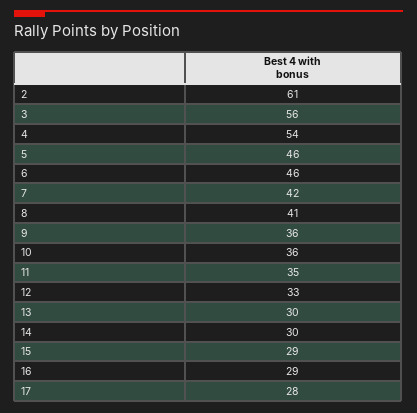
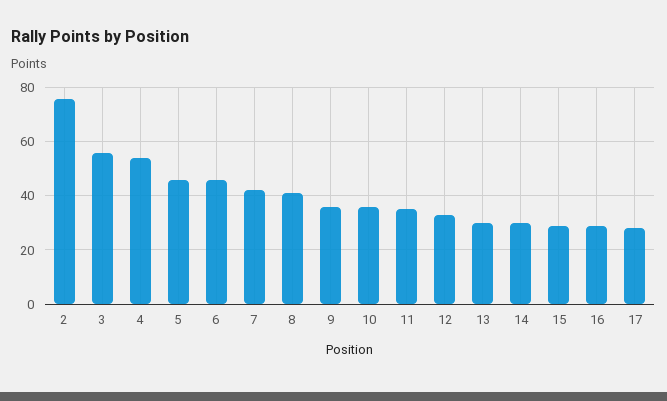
  {
-   "2": 61,
+   "2": 75,
    "3": 56,
    "4": 54,
    "5": 46,
    "6": 46,
    "7": 42,
    "8": 41,
    "9": 36,
    "10": 36,
    "11": 35,
    "12": 33,
    "13": 30,
    "14": 30,
    "15": 29,
    "16": 29,
    "17": 28
  }

